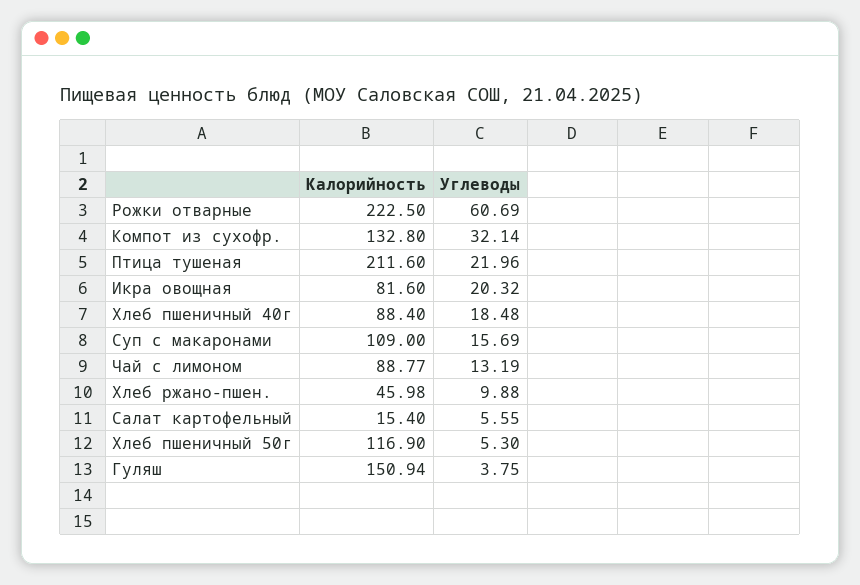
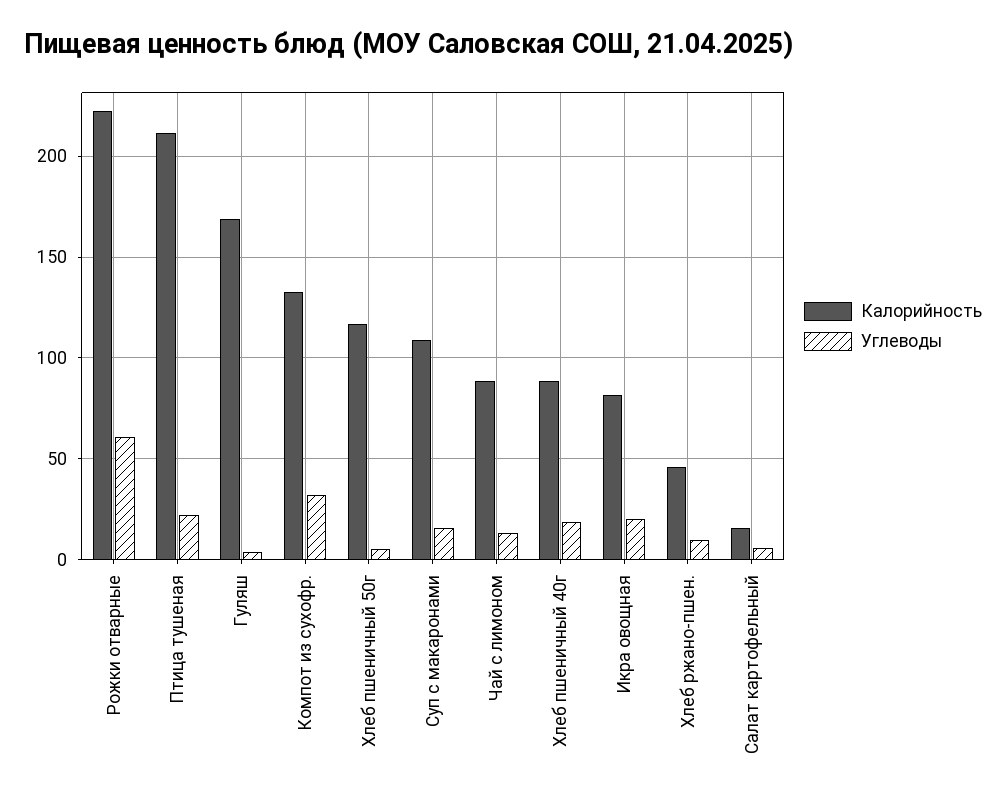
  {
    "Калорийность": {
      "Рожки отварные": 222.5,
      "Компот из сухофр.": 132.8,
      "Птица тушеная": 211.6,
      "Икра овощная": 81.6,
      "Хлеб пшеничный 40г": 88.4,
      "Суп с макаронами": 109,
      "Чай с лимоном": 88.77,
      "Хлеб ржано-пшен.": 45.98,
      "Салат картофельный": 15.4,
      "Хлеб пшеничный 50г": 116.9,
-     "Гуляш": 150.94
+     "Гуляш": 170
    },
    "Углеводы": {
      "Рожки отварные": 60.69,
      "Компот из сухофр.": 32.14,
      "Птица тушеная": 21.96,
      "Икра овощная": 20.32,
      "Хлеб пшеничный 40г": 18.48,
      "Суп с макаронами": 15.69,
      "Чай с лимоном": 13.19,
      "Хлеб ржано-пшен.": 9.88,
      "Салат картофельный": 5.55,
      "Хлеб пшеничный 50г": 5.3,
      "Гуляш": 3.75
    }
  }

